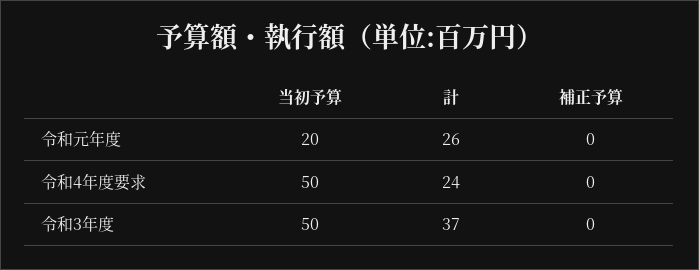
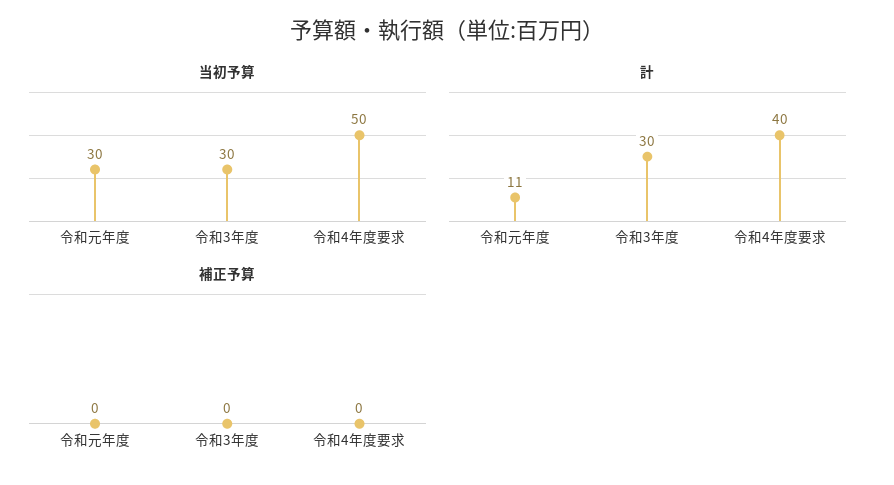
  {
    "当初予算": {
-     "令和元年度": 20,
+     "令和元年度": 30,
      "令和4年度要求": 50,
-     "令和3年度": 50
+     "令和3年度": 30
    },
    "計": {
-     "令和元年度": 26,
+     "令和元年度": 11,
-     "令和4年度要求": 24,
+     "令和4年度要求": 40,
-     "令和3年度": 37
+     "令和3年度": 30
    },
    "補正予算": {
      "令和元年度": 0,
      "令和4年度要求": 0,
      "令和3年度": 0
    }
  }

